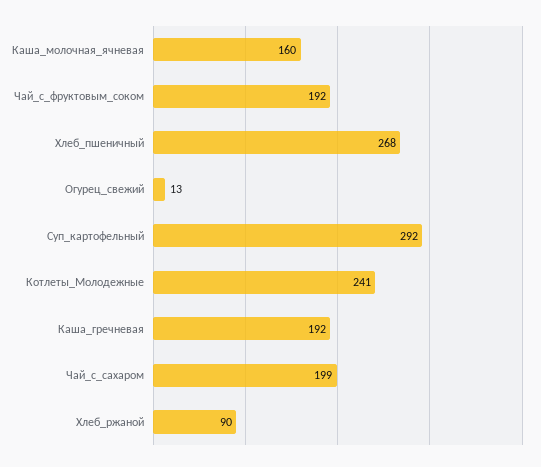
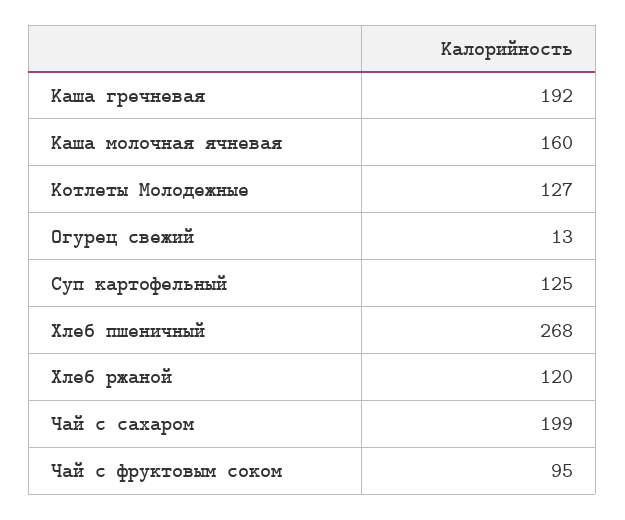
  {
    "Каша_молочная_ячневая": 160,
-   "Чай_с_фруктовым_соком": 192,
+   "Чай_с_фруктовым_соком": 95,
    "Хлеб_пшеничный": 268,
    "Огурец_свежий": 13,
-   "Суп_картофельный": 292,
+   "Суп_картофельный": 125,
-   "Котлеты_Молодежные": 241,
+   "Котлеты_Молодежные": 127,
    "Каша_гречневая": 192,
    "Чай_с_сахаром": 199,
-   "Хлеб_ржаной": 90
+   "Хлеб_ржаной": 120
  }

